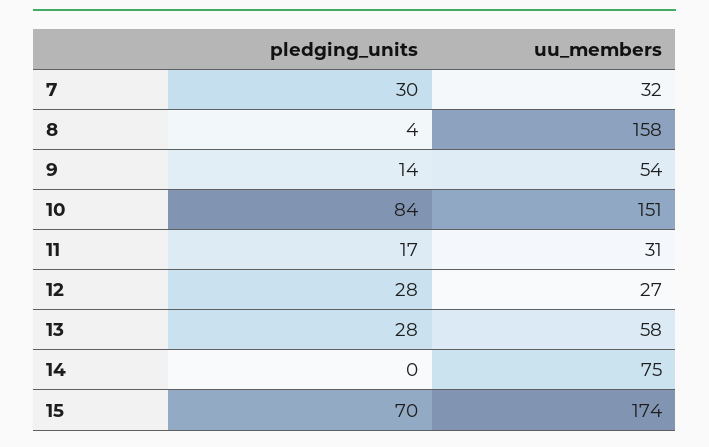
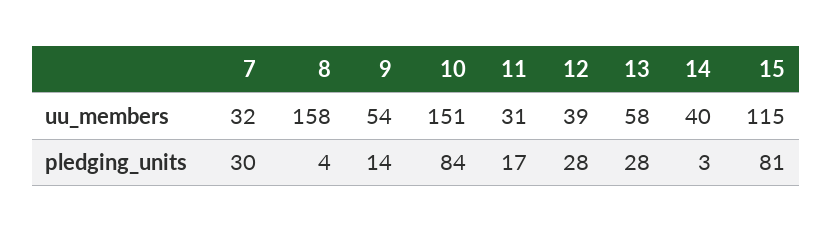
  {
    "pledging_units": {
      "7": 30,
      "8": 4,
      "9": 14,
      "10": 84,
      "11": 17,
      "12": 28,
      "13": 28,
-     "14": 0,
+     "14": 3,
-     "15": 70
+     "15": 81
    },
    "uu_members": {
      "7": 32,
      "8": 158,
      "9": 54,
      "10": 151,
      "11": 31,
-     "12": 27,
+     "12": 39,
      "13": 58,
-     "14": 75,
+     "14": 40,
-     "15": 174
+     "15": 115
    }
  }

